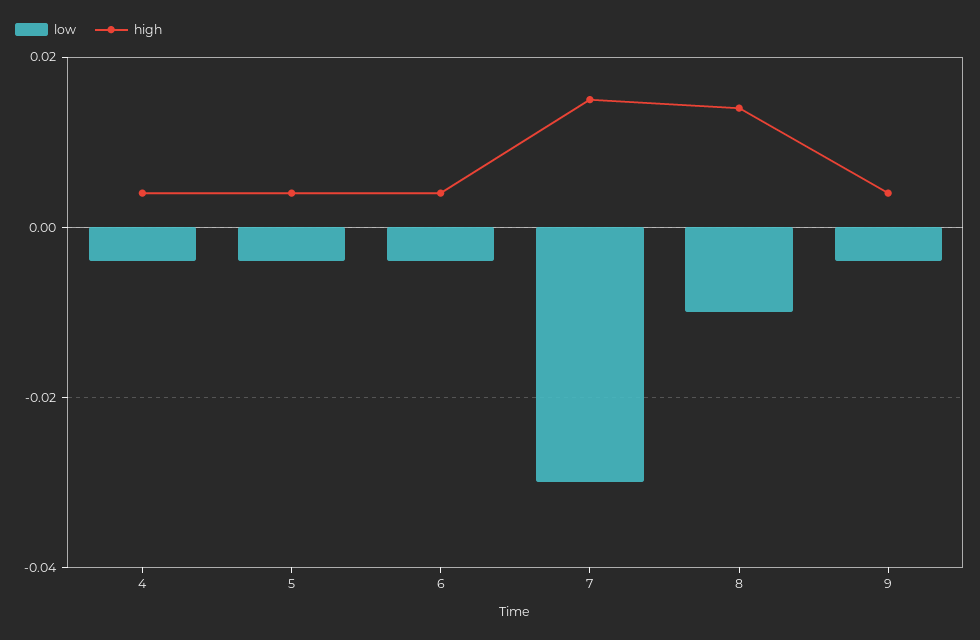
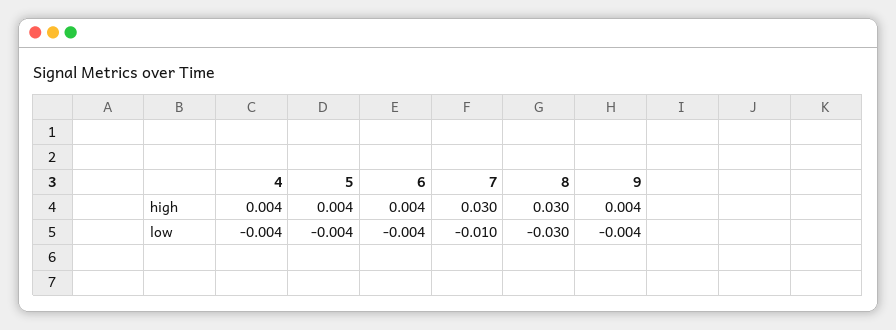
  {
    "low": {
      "4": -0.004,
      "5": -0.004,
      "6": -0.004,
-     "7": -0.03,
+     "7": -0.01,
-     "8": -0.01,
+     "8": -0.03,
      "9": -0.004
    },
    "high": {
      "4": 0.004,
      "5": 0.004,
      "6": 0.004,
-     "7": 0.015,
+     "7": 0.03,
-     "8": 0.015,
+     "8": 0.03,
      "9": 0.004
    }
  }

